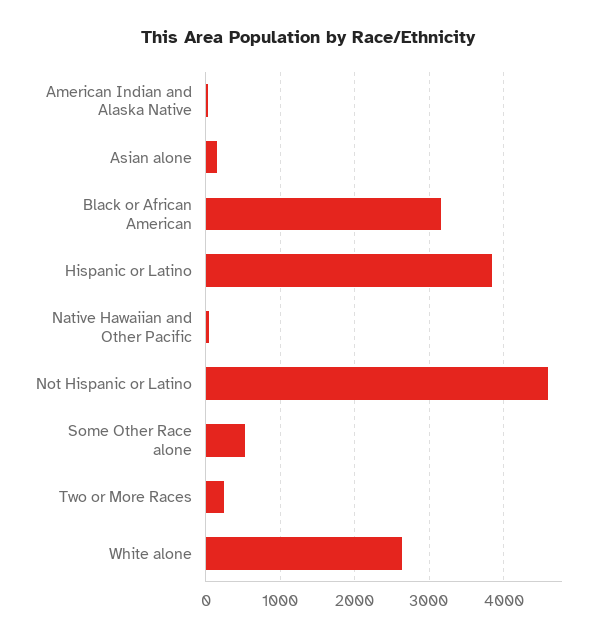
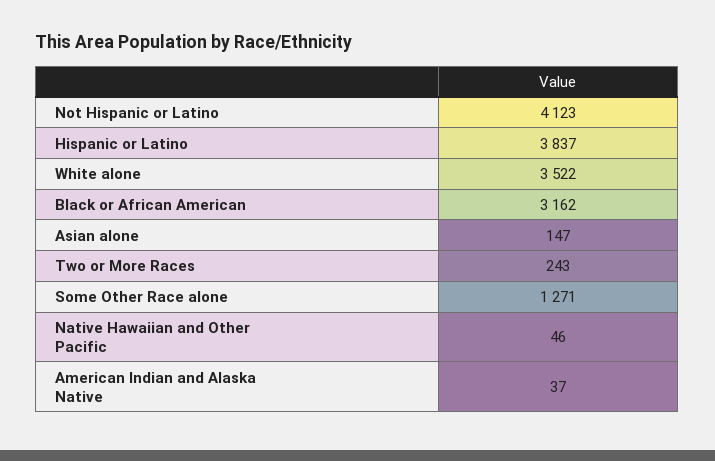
  {
    "American Indian and Alaska Native": 37,
    "Asian alone": 147,
    "Black or African American": 3162,
    "Hispanic or Latino": 3837,
    "Native Hawaiian and Other Pacific": 46,
-   "Not Hispanic or Latino": 4600,
+   "Not Hispanic or Latino": 4123,
-   "Some Other Race alone": 500,
+   "Some Other Race alone": 1271,
    "Two or More Races": 243,
-   "White alone": 2600
+   "White alone": 3522
  }

